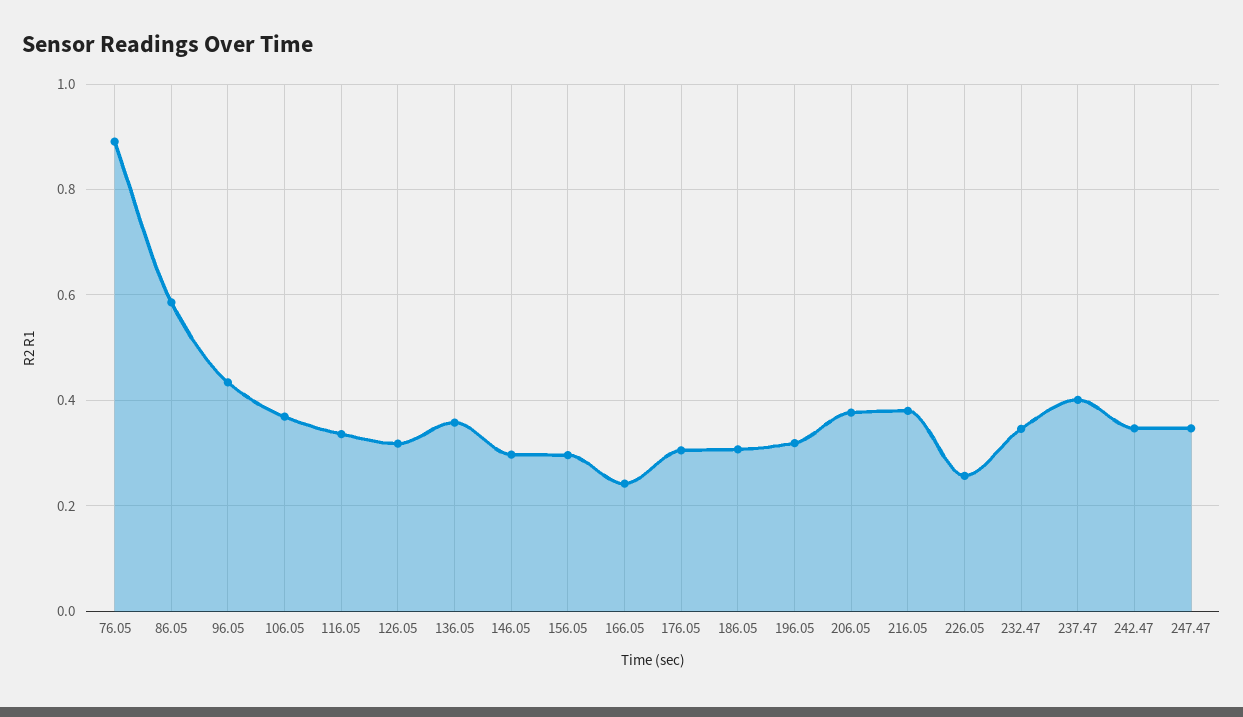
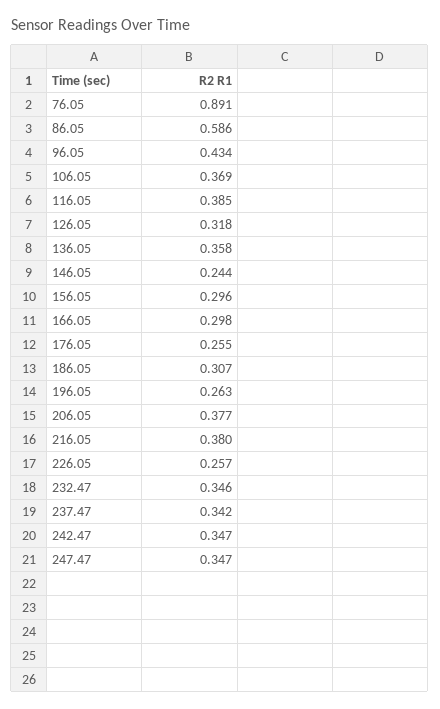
  {
    "76.05": 0.891,
    "86.05": 0.586,
    "96.05": 0.434,
    "106.05": 0.369,
-   "116.05": 0.34,
+   "116.05": 0.385,
    "126.05": 0.318,
    "136.05": 0.358,
-   "146.05": 0.3,
+   "146.05": 0.244,
    "156.05": 0.296,
-   "166.05": 0.24,
+   "166.05": 0.298,
-   "176.05": 0.3,
+   "176.05": 0.255,
    "186.05": 0.307,
-   "196.05": 0.32,
+   "196.05": 0.263,
    "206.05": 0.377,
    "216.05": 0.38,
    "226.05": 0.257,
    "232.47": 0.346,
-   "237.47": 0.4,
+   "237.47": 0.342,
    "242.47": 0.347,
    "247.47": 0.347
  }

